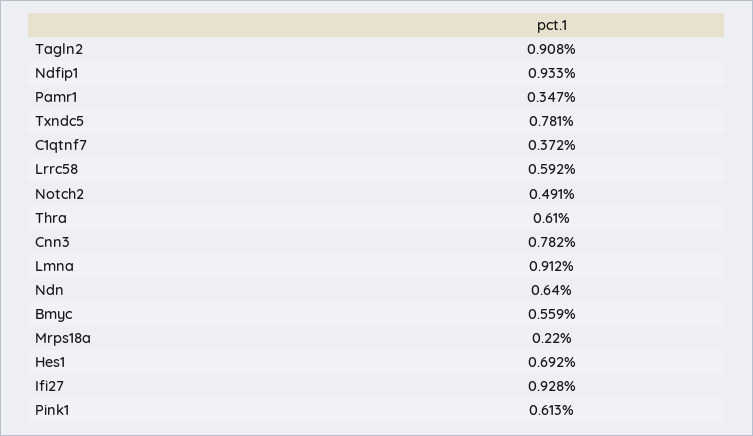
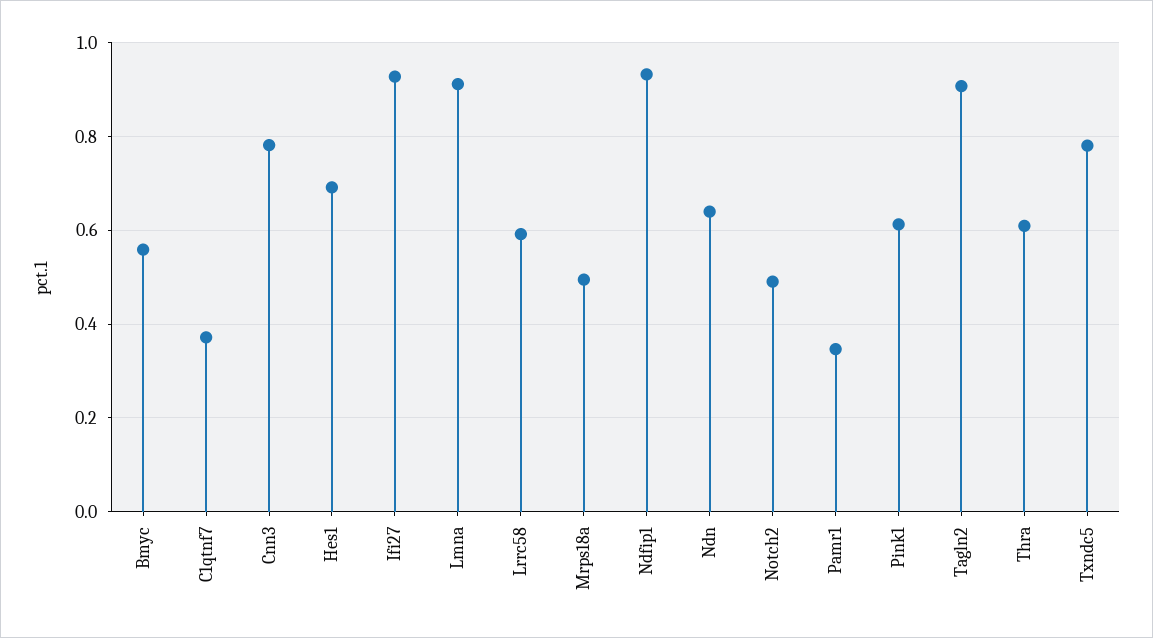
  {
    "Tagln2": 0.908,
    "Ndfip1": 0.933,
    "Pamr1": 0.347,
    "Txndc5": 0.781,
    "C1qtnf7": 0.372,
    "Lrrc58": 0.592,
    "Notch2": 0.491,
    "Thra": 0.61,
    "Cnn3": 0.782,
    "Lmna": 0.912,
    "Ndn": 0.64,
    "Bmyc": 0.559,
-   "Mrps18a": 0.22,
+   "Mrps18a": 0.5,
    "Hes1": 0.692,
    "Ifi27": 0.928,
    "Pink1": 0.613
  }

